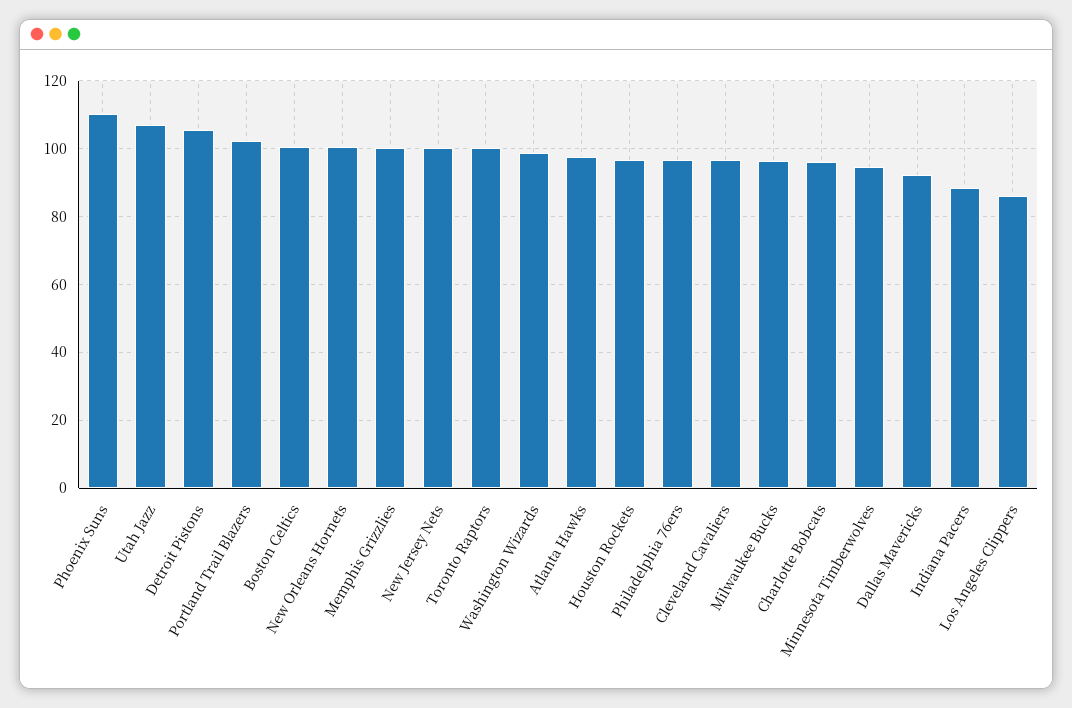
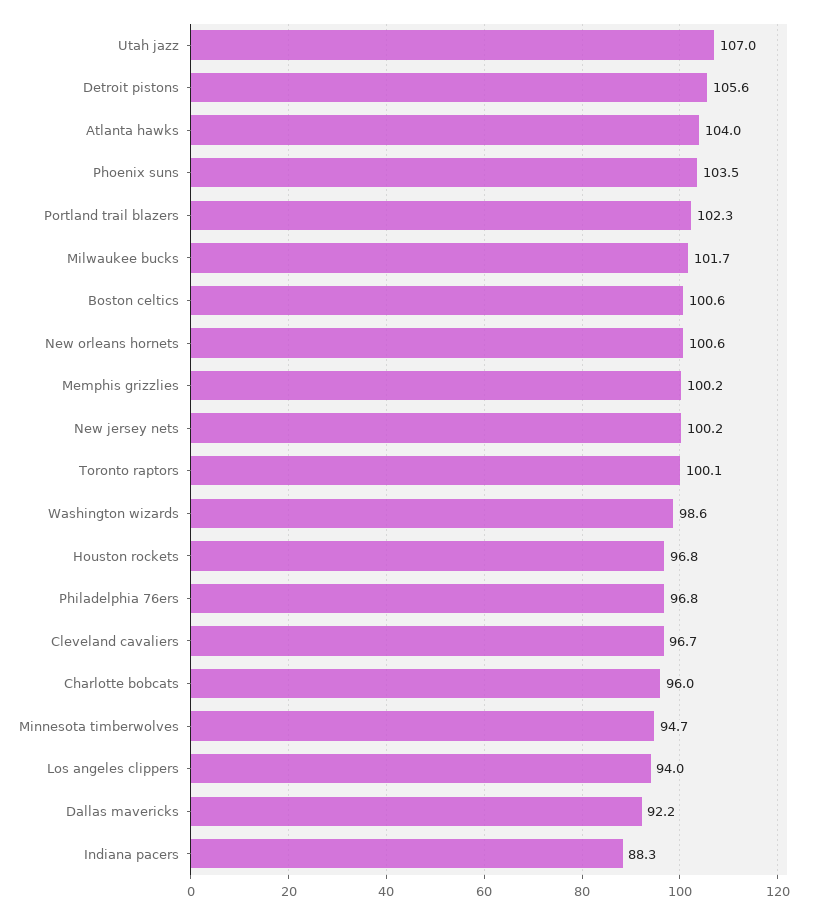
  {
-   "Phoenix Suns": 110,
+   "Phoenix Suns": 103.5,
    "Utah Jazz": 107,
    "Detroit Pistons": 105.6,
    "Portland Trail Blazers": 102.3,
    "Boston Celtics": 100.6,
    "New Orleans Hornets": 100.6,
    "Memphis Grizzlies": 100.2,
    "New Jersey Nets": 100.2,
    "Toronto Raptors": 100.1,
    "Washington Wizards": 98.6,
-   "Atlanta Hawks": 98,
+   "Atlanta Hawks": 104,
    "Houston Rockets": 96.8,
    "Philadelphia 76ers": 96.8,
    "Cleveland Cavaliers": 96.7,
-   "Milwaukee Bucks": 96,
+   "Milwaukee Bucks": 101.7,
    "Charlotte Bobcats": 96,
    "Minnesota Timberwolves": 94.7,
    "Dallas Mavericks": 92.2,
    "Indiana Pacers": 88.3,
-   "Los Angeles Clippers": 86
+   "Los Angeles Clippers": 94
  }

